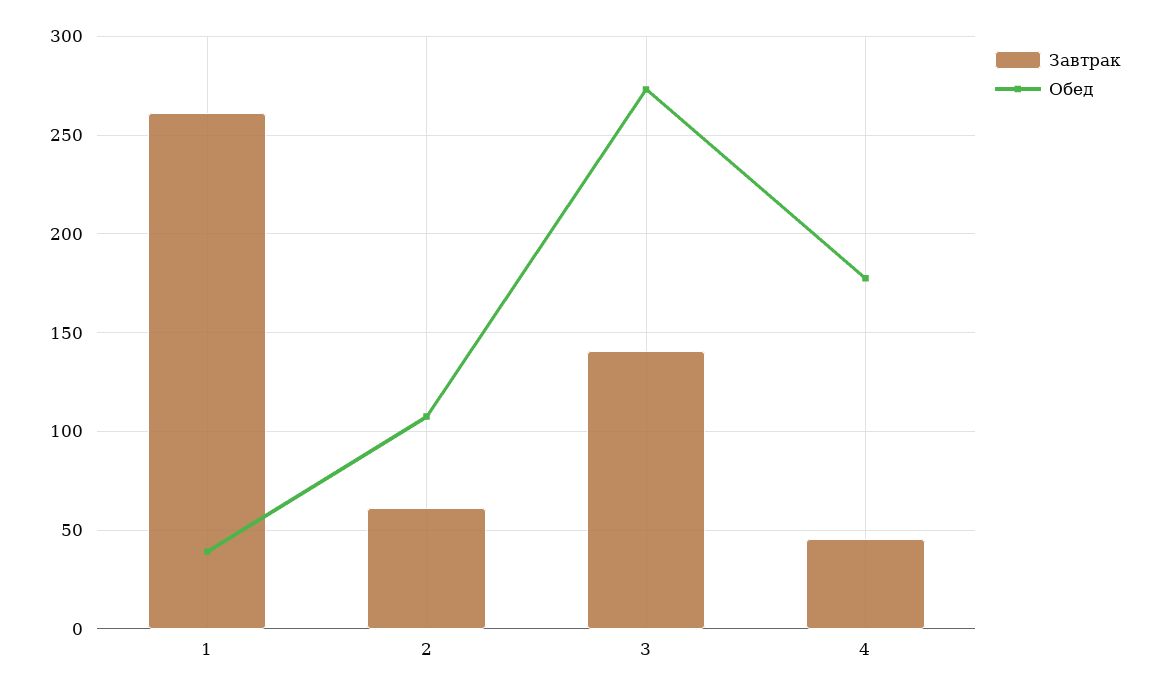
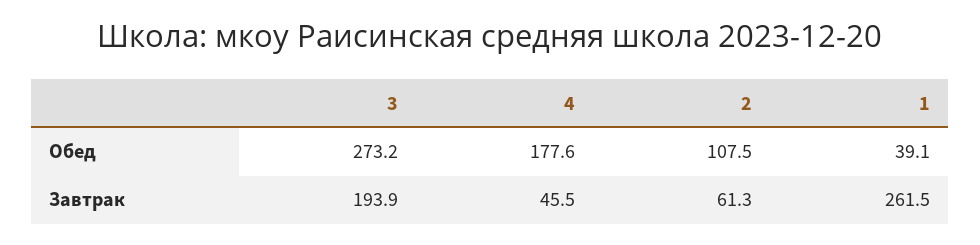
  {
    "Завтрак": {
      "1": 261.5,
      "2": 61.3,
-     "3": 140,
+     "3": 193.9,
      "4": 45.5
    },
    "Обед": {
      "1": 39.1,
      "2": 107.5,
      "3": 273.2,
      "4": 177.6
    }
  }

